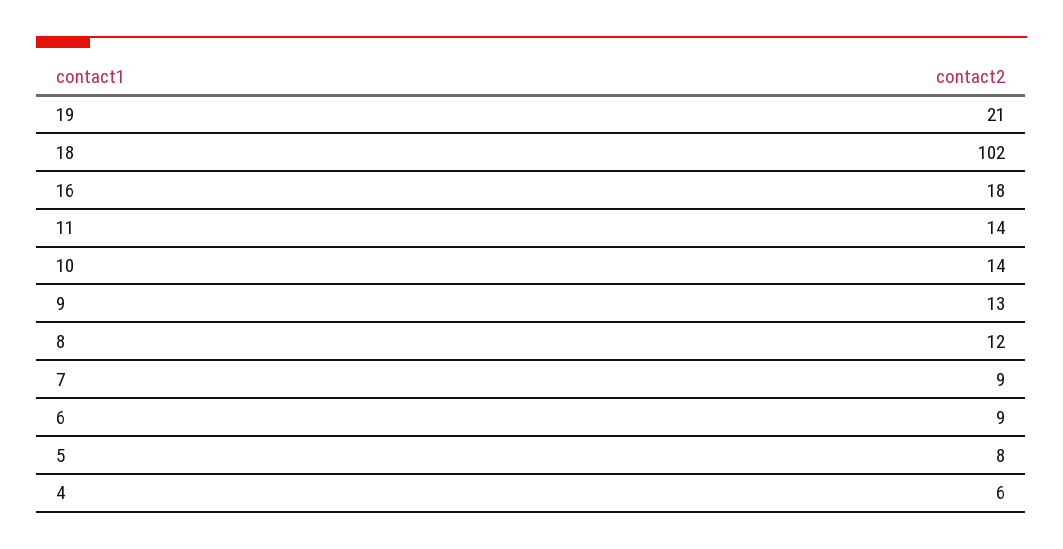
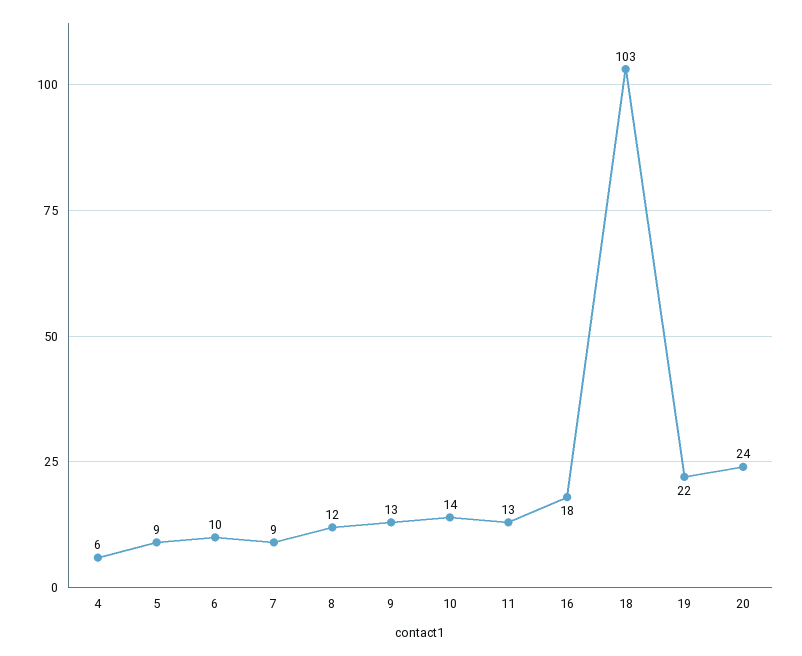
  {
-   "19": 21,
+   "19": 22,
-   "18": 102,
+   "18": 103,
    "16": 18,
-   "11": 14,
+   "11": 13,
    "10": 14,
    "9": 13,
    "8": 12,
    "7": 9,
-   "6": 9,
+   "6": 10,
-   "5": 8,
+   "5": 9,
-   "4": 6
+   "4": 6,
+   "20": 24
  }

